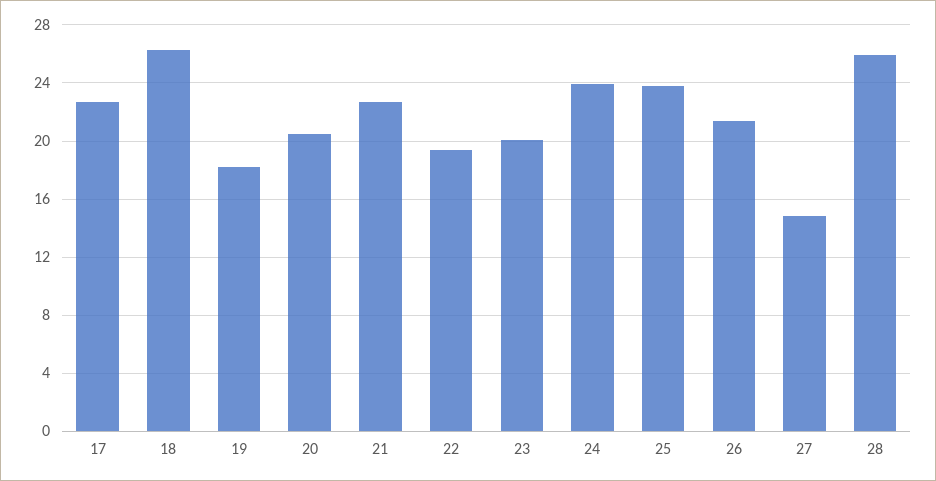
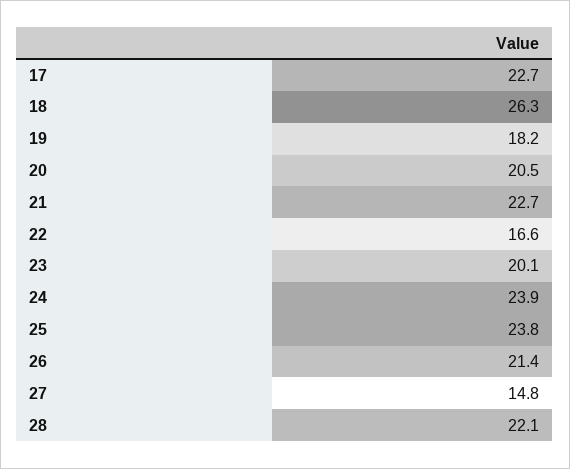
  {
    "17": 22.7,
    "18": 26.3,
    "19": 18.2,
    "20": 20.5,
    "21": 22.7,
-   "22": 19.5,
+   "22": 16.6,
    "23": 20.1,
    "24": 23.9,
    "25": 23.8,
    "26": 21.4,
    "27": 14.8,
-   "28": 26
+   "28": 22.1
  }

